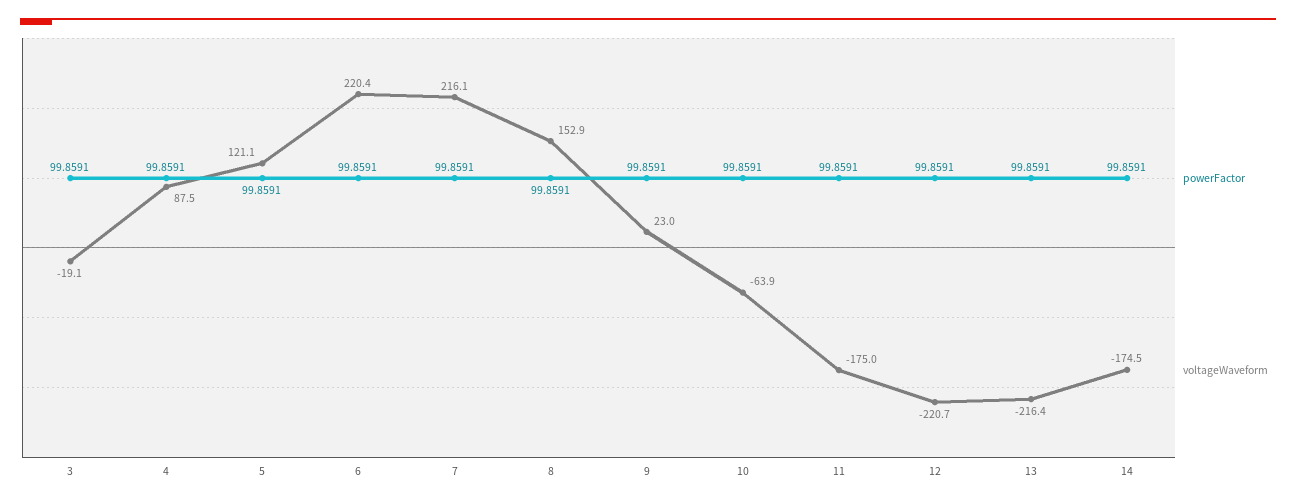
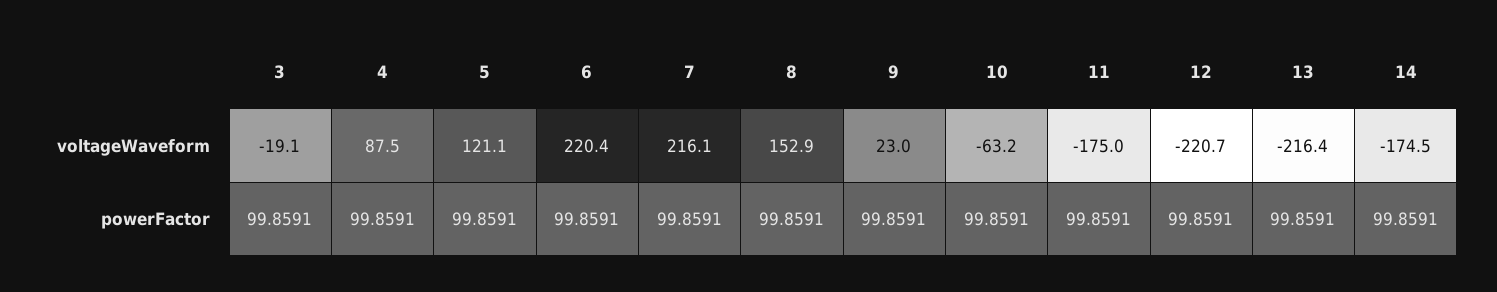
  {
    "powerFactor": {
      "3": 99.8591,
      "4": 99.8591,
      "5": 99.8591,
      "6": 99.8591,
      "7": 99.8591,
      "8": 99.8591,
      "9": 99.8591,
      "10": 99.8591,
      "11": 99.8591,
      "12": 99.8591,
      "13": 99.8591,
      "14": 99.8591
    },
    "voltageWaveform": {
      "3": -19.1,
      "4": 87.5,
      "5": 121.1,
      "6": 220.4,
      "7": 216.1,
      "8": 152.9,
      "9": 23,
-     "10": -63.9,
+     "10": -63.2,
      "11": -175,
      "12": -220.7,
      "13": -216.4,
      "14": -174.5
    }
  }

